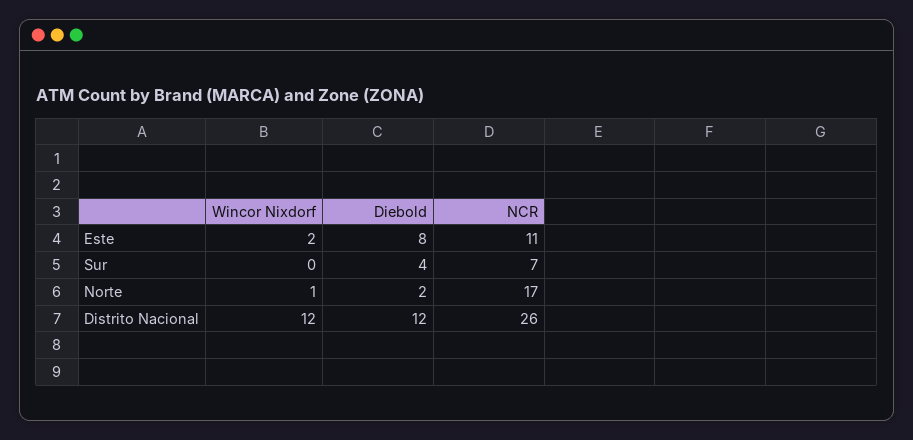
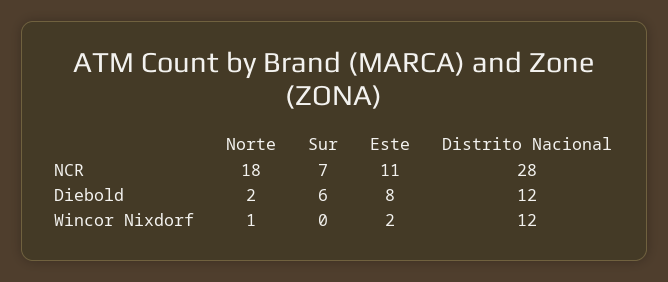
  {
    "Wincor Nixdorf": {
      "Este": 2,
      "Sur": 0,
      "Norte": 1,
      "Distrito Nacional": 12
    },
    "Diebold": {
      "Este": 8,
-     "Sur": 4,
+     "Sur": 6,
      "Norte": 2,
      "Distrito Nacional": 12
    },
    "NCR": {
      "Este": 11,
      "Sur": 7,
-     "Norte": 17,
+     "Norte": 18,
-     "Distrito Nacional": 26
+     "Distrito Nacional": 28
    }
  }

